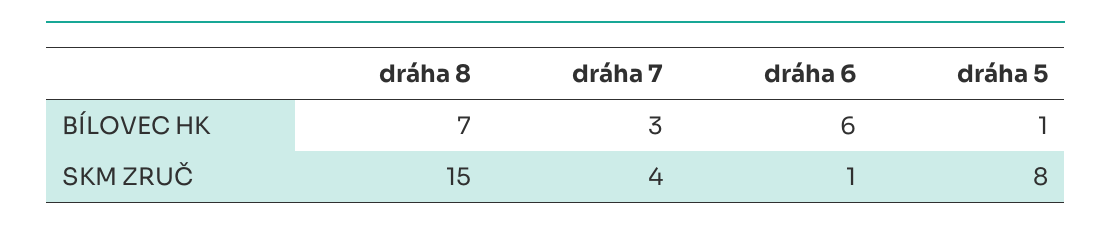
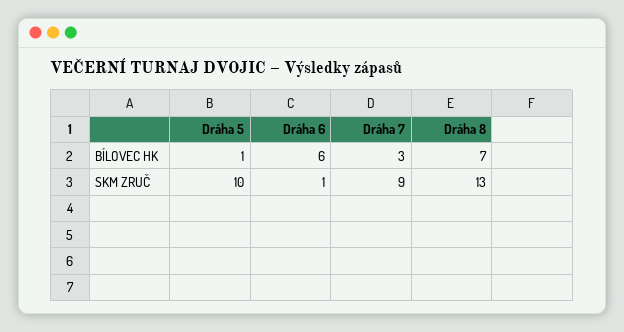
  {
    "dráha 8": {
      "BÍLOVEC HK": 7,
-     "SKM ZRUČ": 15
+     "SKM ZRUČ": 13
    },
    "dráha 7": {
      "BÍLOVEC HK": 3,
-     "SKM ZRUČ": 4
+     "SKM ZRUČ": 9
    },
    "dráha 6": {
      "BÍLOVEC HK": 6,
      "SKM ZRUČ": 1
    },
    "dráha 5": {
      "BÍLOVEC HK": 1,
-     "SKM ZRUČ": 8
+     "SKM ZRUČ": 10
    }
  }

